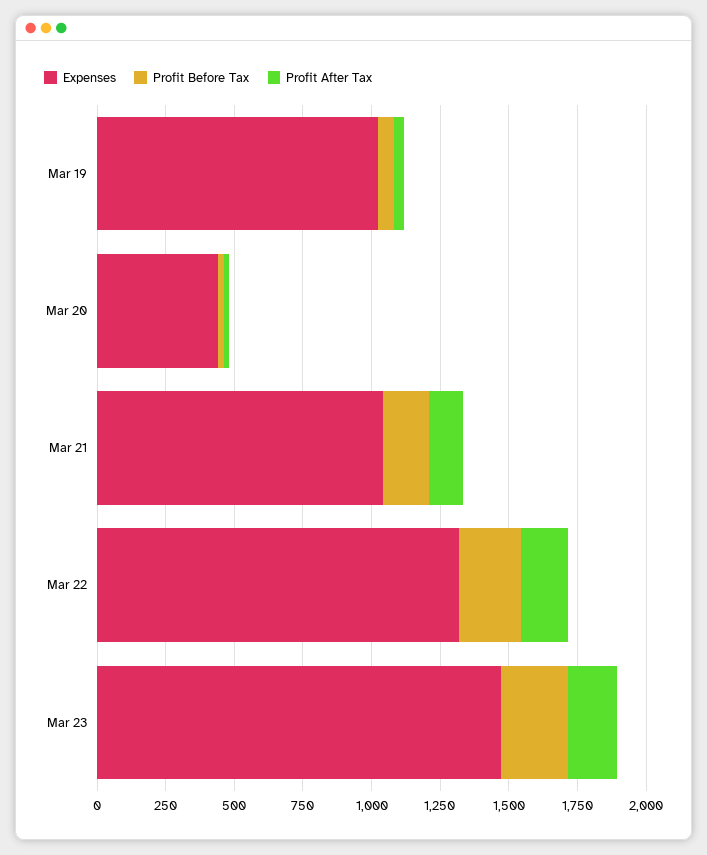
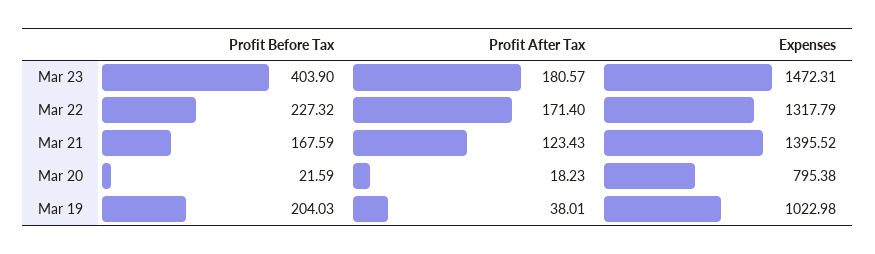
  {
    "Expenses": {
      "Mar 19": 1022.98,
-     "Mar 20": 450,
+     "Mar 20": 795.38,
-     "Mar 21": 1050,
+     "Mar 21": 1395.52,
      "Mar 22": 1317.79,
      "Mar 23": 1472.31
    },
    "Profit Before Tax": {
-     "Mar 19": 50,
+     "Mar 19": 204.03,
      "Mar 20": 21.59,
      "Mar 21": 167.59,
      "Mar 22": 227.32,
-     "Mar 23": 250
+     "Mar 23": 403.9
    },
    "Profit After Tax": {
      "Mar 19": 38.01,
      "Mar 20": 18.23,
      "Mar 21": 123.43,
      "Mar 22": 171.4,
      "Mar 23": 180.57
    }
  }

